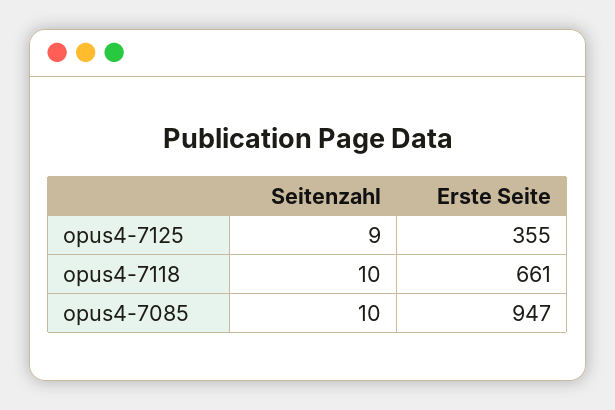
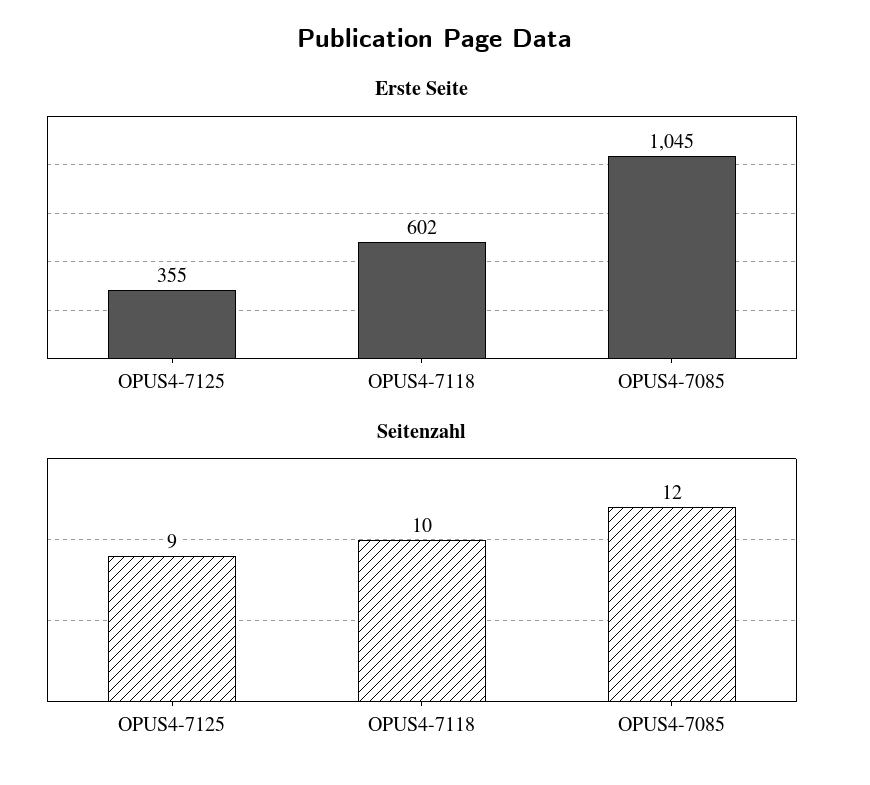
  {
    "Seitenzahl": {
      "opus4-7125": 9,
      "opus4-7118": 10,
-     "opus4-7085": 10
+     "opus4-7085": 12
    },
    "Erste Seite": {
      "opus4-7125": 355,
-     "opus4-7118": 661,
+     "opus4-7118": 602,
-     "opus4-7085": 947
+     "opus4-7085": 1045
    }
  }

